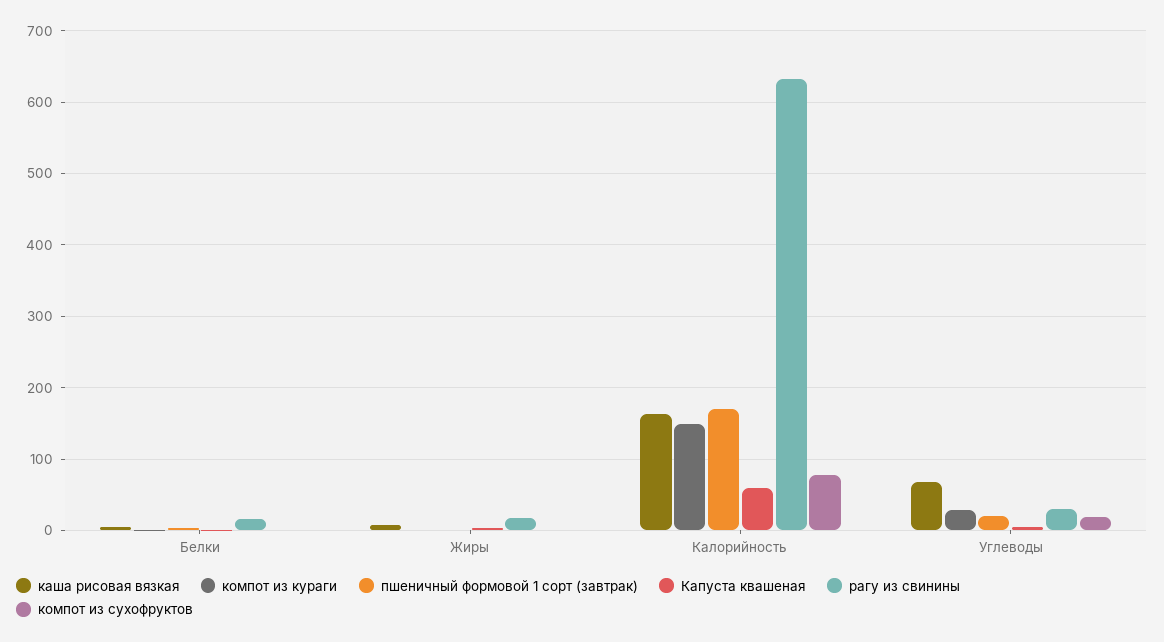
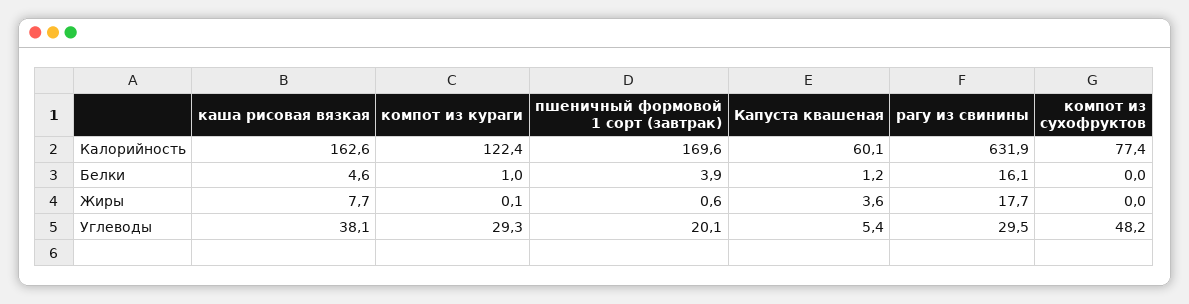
  {
    "каша рисовая вязкая": {
      "Белки": 4.6,
      "Жиры": 7.7,
      "Калорийность": 162.6,
-     "Углеводы": 70
+     "Углеводы": 38.1
    },
    "компот из кураги": {
      "Белки": 1,
      "Жиры": 0.1,
-     "Калорийность": 150,
+     "Калорийность": 122.4,
      "Углеводы": 29.3
    },
    "пшеничный формовой 1 сорт (завтрак)": {
      "Белки": 3.9,
      "Жиры": 0.6,
      "Калорийность": 169.6,
      "Углеводы": 20.1
    },
    "Капуста квашеная": {
      "Белки": 1.2,
      "Жиры": 3.6,
      "Калорийность": 60.1,
      "Углеводы": 5.4
    },
    "рагу из свинины": {
      "Белки": 16.1,
      "Жиры": 17.7,
      "Калорийность": 631.9,
      "Углеводы": 29.5
    },
    "компот из сухофруктов": {
      "Белки": 0,
      "Жиры": 0,
      "Калорийность": 77.4,
-     "Углеводы": 20
+     "Углеводы": 48.2
    }
  }

